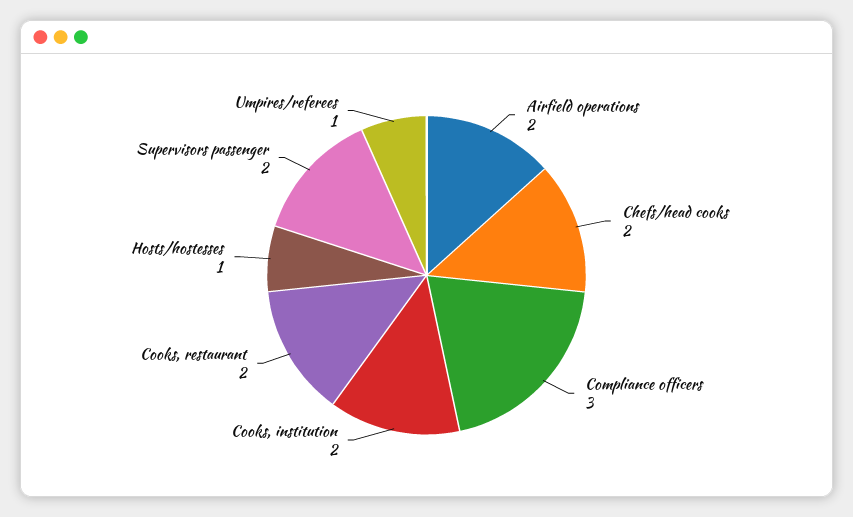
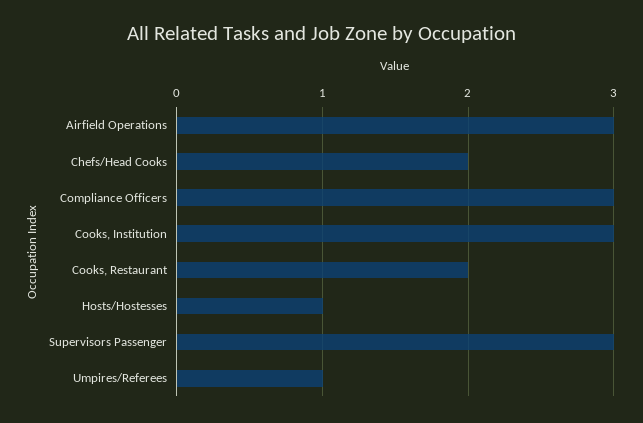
  {
-   "Airfield operations": 2,
+   "Airfield operations": 3,
    "Chefs/head cooks": 2,
    "Compliance officers": 3,
-   "Cooks, institution": 2,
+   "Cooks, institution": 3,
    "Cooks, restaurant": 2,
    "Hosts/hostesses": 1,
-   "Supervisors passenger": 2,
+   "Supervisors passenger": 3,
    "Umpires/referees": 1
  }

